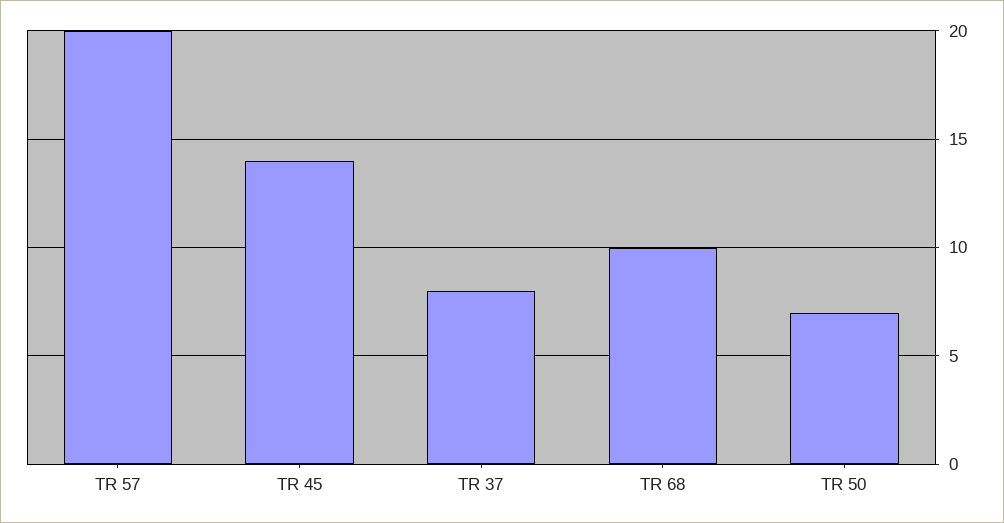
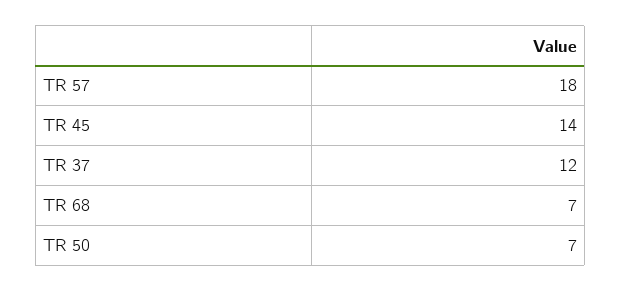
  {
-   "TR 57": 20,
+   "TR 57": 18,
    "TR 45": 14,
-   "TR 37": 8,
+   "TR 37": 12,
-   "TR 68": 10,
+   "TR 68": 7,
    "TR 50": 7
  }

